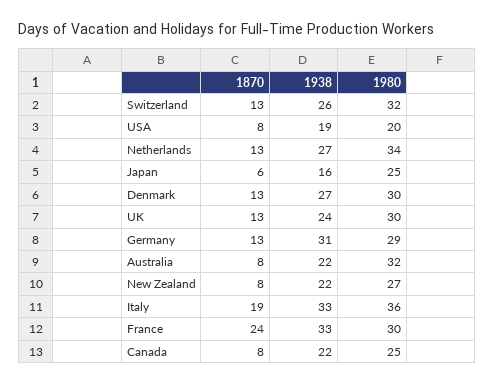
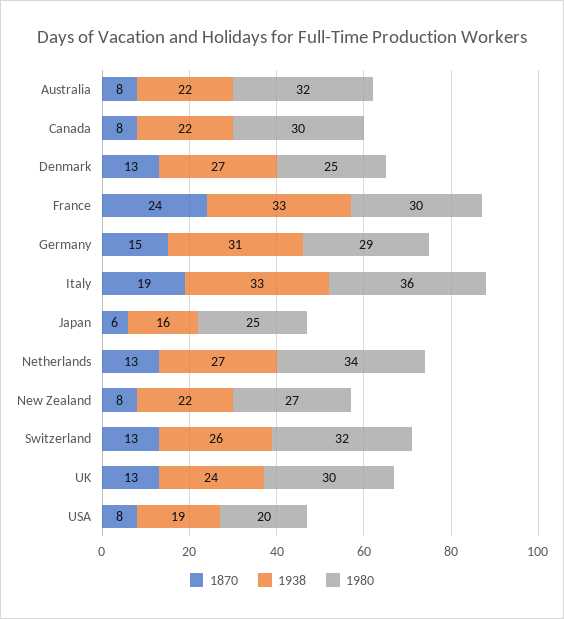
  {
    "1870": {
      "Switzerland": 13,
      "USA": 8,
      "Netherlands": 13,
      "Japan": 6,
      "Denmark": 13,
      "UK": 13,
-     "Germany": 13,
+     "Germany": 15,
      "Australia": 8,
      "New Zealand": 8,
      "Italy": 19,
      "France": 24,
      "Canada": 8
    },
    "1938": {
      "Switzerland": 26,
      "USA": 19,
      "Netherlands": 27,
      "Japan": 16,
      "Denmark": 27,
      "UK": 24,
      "Germany": 31,
      "Australia": 22,
      "New Zealand": 22,
      "Italy": 33,
      "France": 33,
      "Canada": 22
    },
    "1980": {
      "Switzerland": 32,
      "USA": 20,
      "Netherlands": 34,
      "Japan": 25,
-     "Denmark": 30,
+     "Denmark": 25,
      "UK": 30,
      "Germany": 29,
      "Australia": 32,
      "New Zealand": 27,
      "Italy": 36,
      "France": 30,
-     "Canada": 25
+     "Canada": 30
    }
  }

